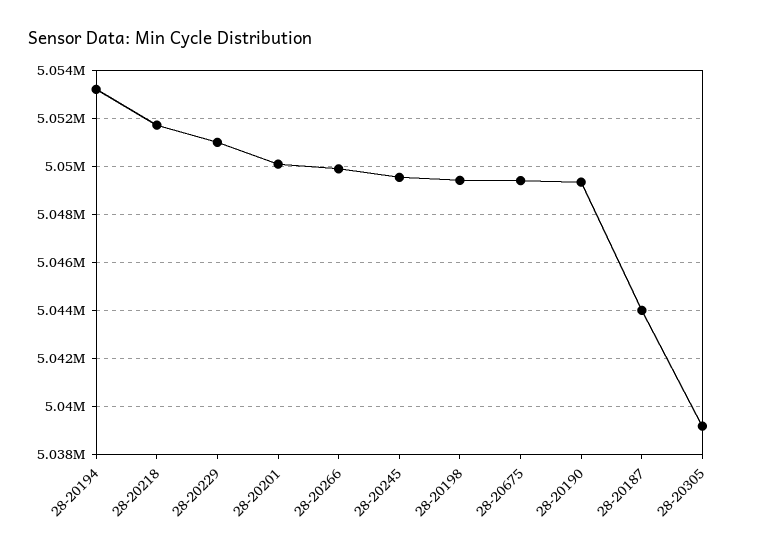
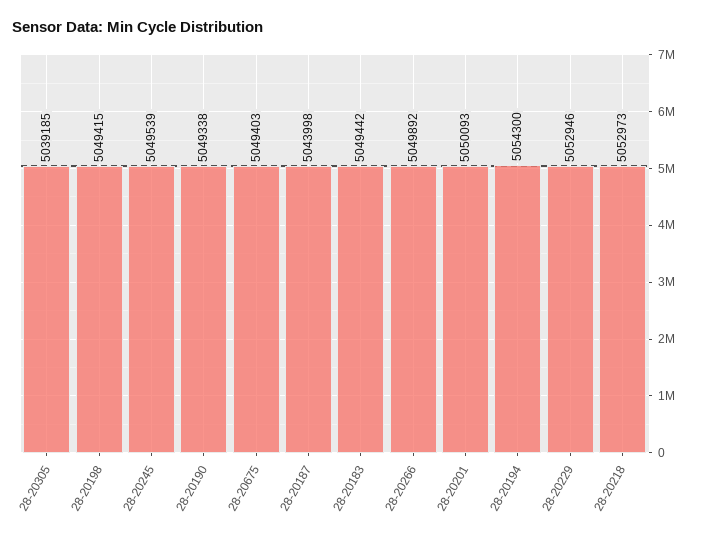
  {
-   "28-20194": 5053250,
+   "28-20194": 5054300,
-   "28-20218": 5051750,
+   "28-20218": 5052973,
-   "28-20229": 5051000,
+   "28-20229": 5052946,
    "28-20201": 5050093,
    "28-20266": 5049892,
    "28-20245": 5049539,
    "28-20198": 5049415,
    "28-20675": 5049403,
    "28-20190": 5049338,
    "28-20187": 5043998,
-   "28-20305": 5039185
+   "28-20305": 5039185,
+   "28-20183": 5049442
  }

